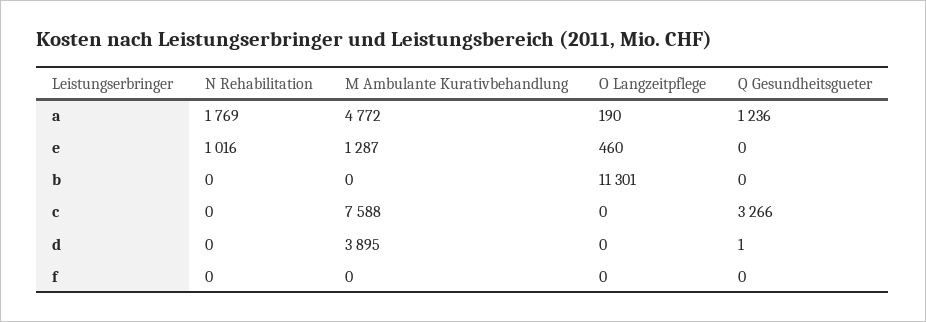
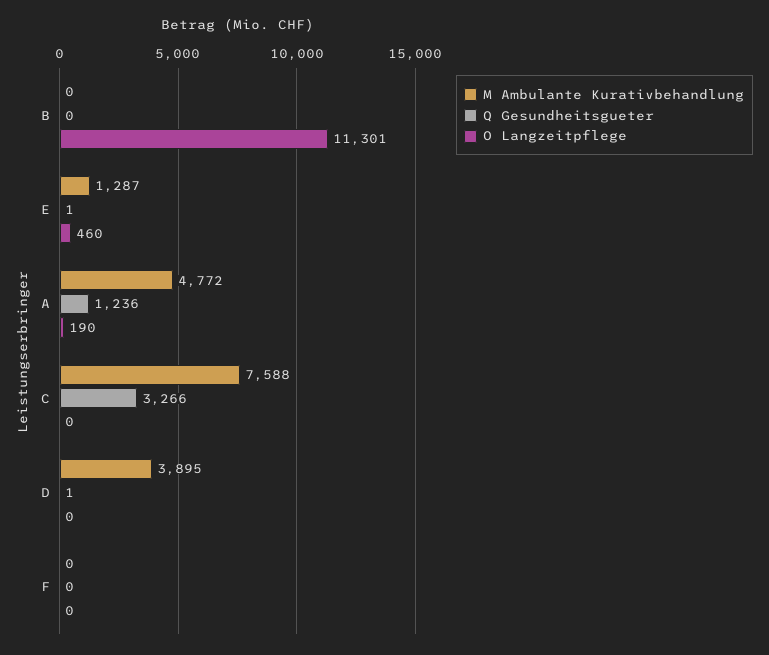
  {
-   "N Rehabilitation": {
-     "a": 1769,
-     "e": 1016,
-     "b": 0,
-     "c": 0,
-     "d": 0,
-     "f": 0
-   },
    "M Ambulante Kurativbehandlung": {
      "a": 4772,
      "e": 1287,
      "b": 0,
      "c": 7588,
      "d": 3895,
      "f": 0
    },
    "O Langzeitpflege": {
      "a": 190,
      "e": 460,
      "b": 11301,
      "c": 0,
      "d": 0,
      "f": 0
    },
    "Q Gesundheitsgueter": {
      "a": 1236,
-     "e": 0,
+     "e": 1,
      "b": 0,
      "c": 3266,
      "d": 1,
      "f": 0
    }
  }

